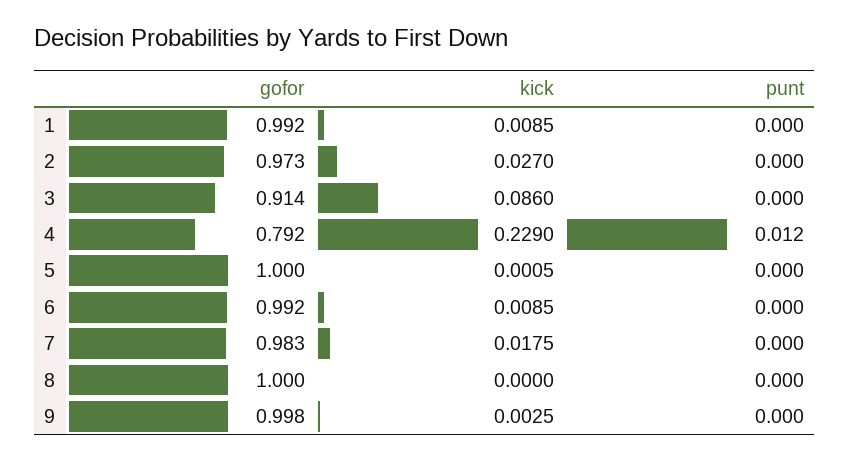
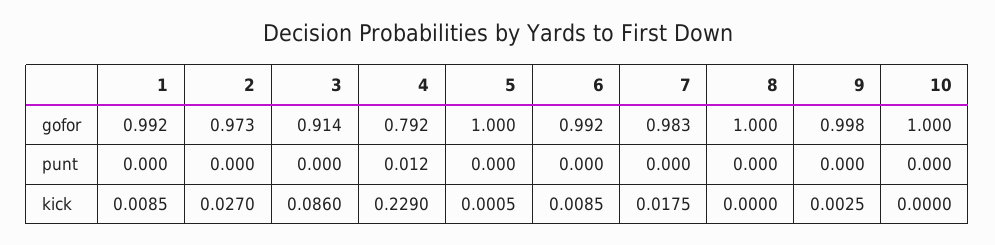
  {
    "gofor": {
      "1": 0.992,
      "2": 0.973,
      "3": 0.914,
      "4": 0.792,
      "5": 1,
      "6": 0.992,
      "7": 0.983,
      "8": 1,
-     "9": 0.998
+     "9": 0.998,
+     "10": 1
    },
    "kick": {
      "1": 0.0085,
      "2": 0.027,
      "3": 0.086,
      "4": 0.229,
      "5": 0.0005,
      "6": 0.0085,
      "7": 0.0175,
      "8": 0,
-     "9": 0.0025
+     "9": 0.0025,
+     "10": 0
    },
    "punt": {
      "1": 0,
      "2": 0,
      "3": 0,
      "4": 0.012,
      "5": 0,
      "6": 0,
      "7": 0,
      "8": 0,
-     "9": 0
+     "9": 0,
+     "10": 0
    }
  }

